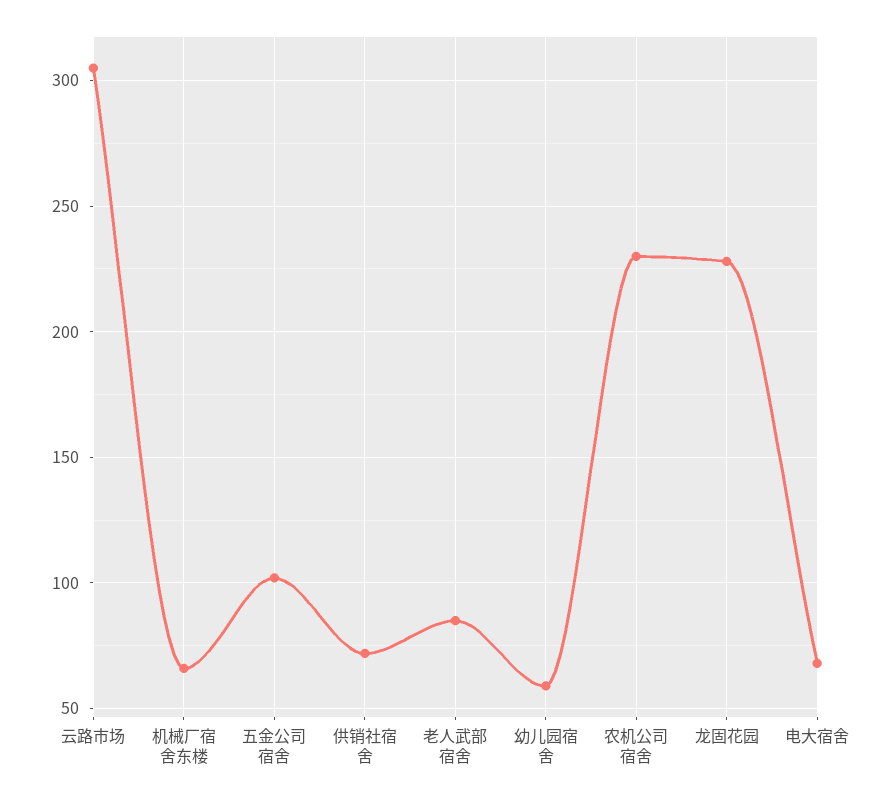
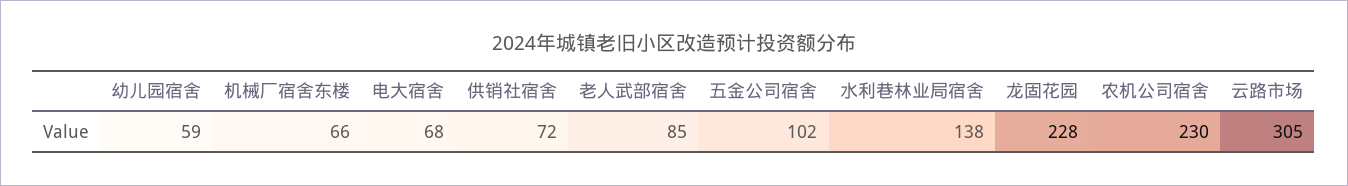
  {
    "云路市场": 305,
    "机械厂宿舍东楼": 66,
    "五金公司宿舍": 102,
    "供销社宿舍": 72,
    "老人武部宿舍": 85,
    "幼儿园宿舍": 59,
    "农机公司宿舍": 230,
    "龙固花园": 228,
-   "电大宿舍": 68
+   "电大宿舍": 68,
+   "水利巷林业局宿舍": 138
  }

